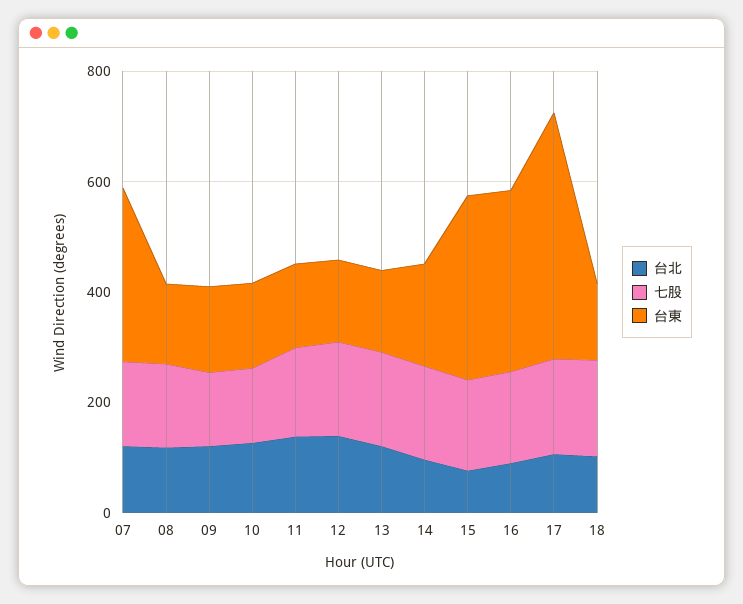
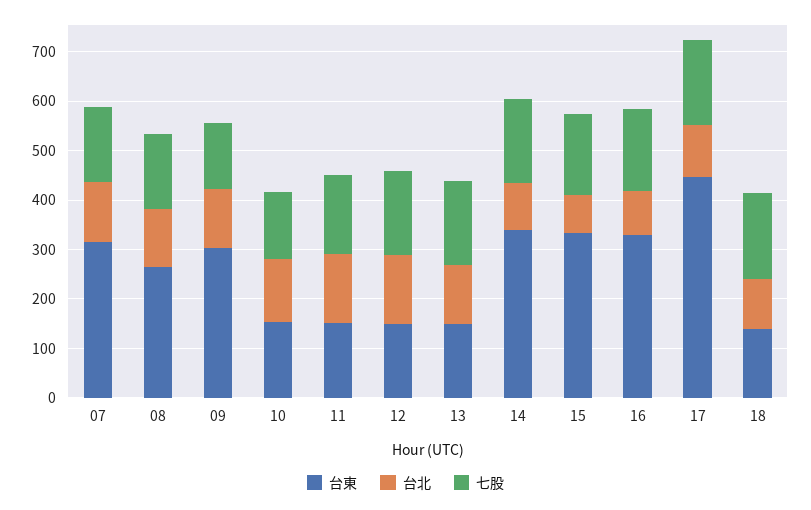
  {
    "台北": {
      "07": 120,
      "08": 120,
      "09": 120,
      "10": 120,
      "11": 140,
      "12": 140,
      "13": 120,
      "14": 100,
      "15": 80,
      "16": 80,
      "17": 100,
      "18": 100
    },
    "七股": {
      "07": 160,
      "08": 160,
      "09": 140,
      "10": 140,
      "11": 160,
      "12": 180,
      "13": 180,
      "14": 160,
      "15": 160,
      "16": 160,
      "17": 180,
      "18": 180
    },
    "台東": {
      "07": 320,
-     "08": 150,
+     "08": 260,
-     "09": 150,
+     "09": 300,
      "10": 160,
      "11": 160,
      "12": 140,
      "13": 140,
-     "14": 200,
+     "14": 340,
      "15": 340,
      "16": 320,
      "17": 440,
      "18": 140
    }
  }

